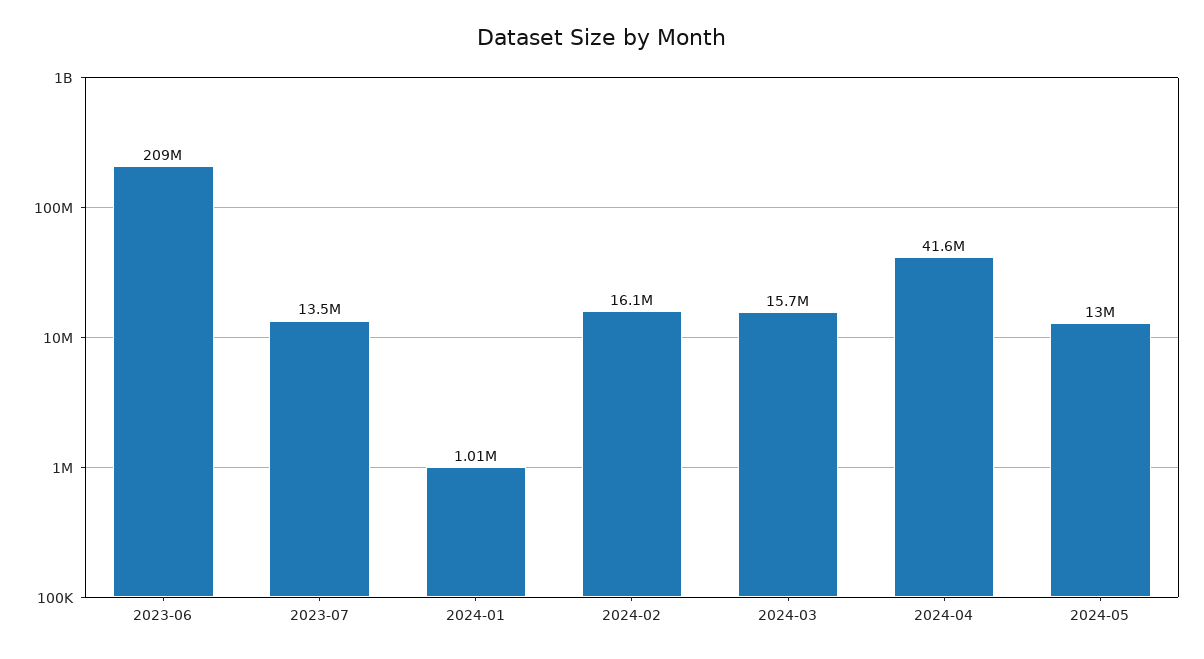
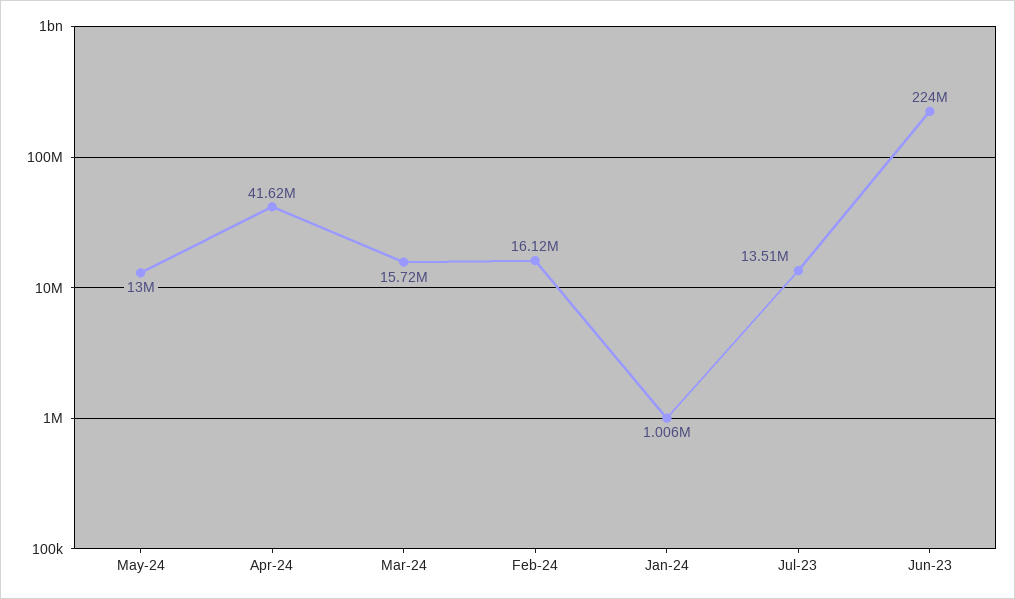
  {
-   "2023-06": 209000000,
+   "2023-06": 224000000,
    "2023-07": 13510000,
    "2024-01": 1006000,
    "2024-02": 16120000,
    "2024-03": 15720000,
    "2024-04": 41620000,
    "2024-05": 13000000
  }

